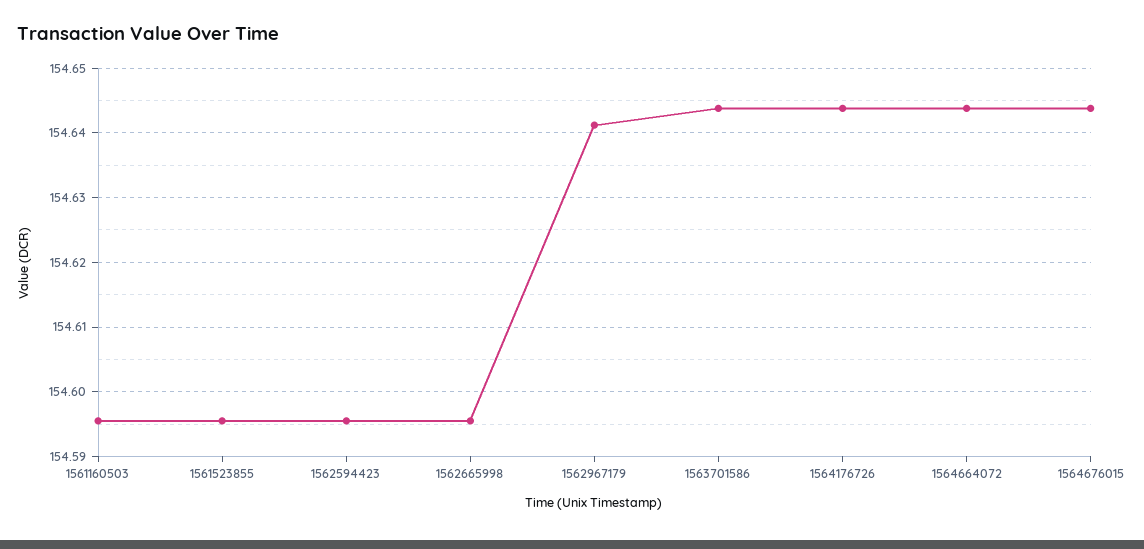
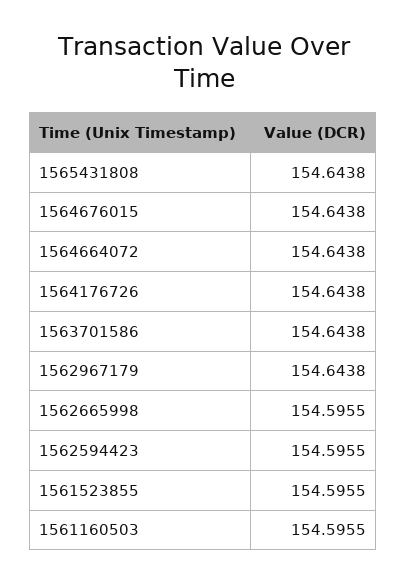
  {
    "1561160503": 154.5955,
    "1561523855": 154.5955,
    "1562594423": 154.5955,
    "1562665998": 154.5955,
-   "1562967179": 154.641,
+   "1562967179": 154.6438,
    "1563701586": 154.6438,
    "1564176726": 154.6438,
    "1564664072": 154.6438,
-   "1564676015": 154.6438
+   "1564676015": 154.6438,
+   "1565431808": 154.6438
  }

